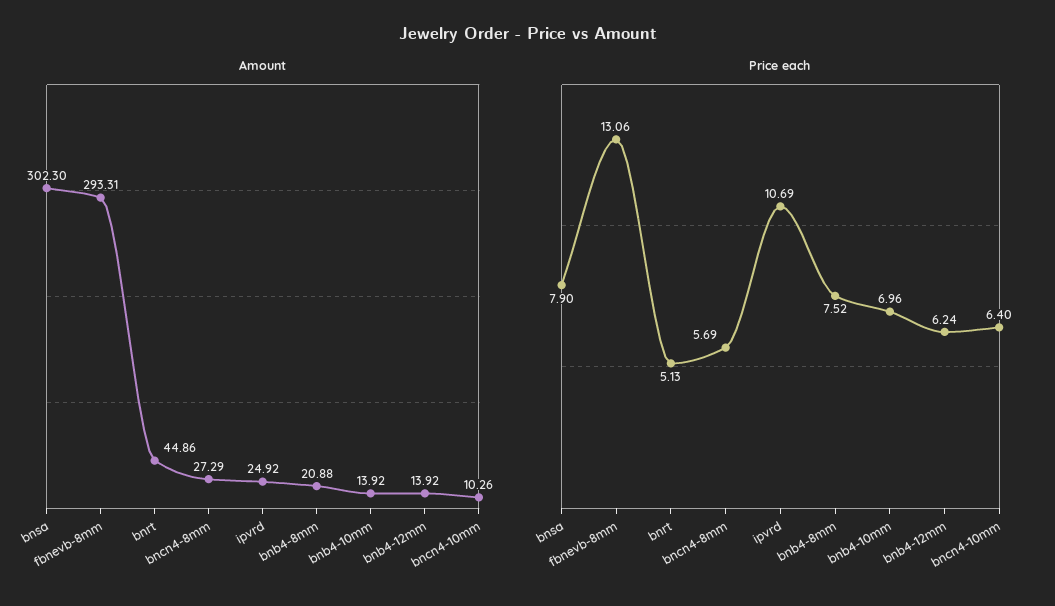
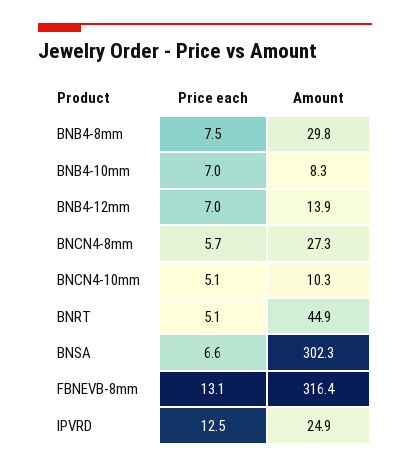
  {
    "Amount": {
      "bnsa": 302.3,
-     "fbnevb-8mm": 293.31,
+     "fbnevb-8mm": 316.4,
      "bnrt": 44.86,
      "bncn4-8mm": 27.29,
      "ipvrd": 24.92,
-     "bnb4-8mm": 20.88,
+     "bnb4-8mm": 29.8,
-     "bnb4-10mm": 13.92,
+     "bnb4-10mm": 8.3,
      "bnb4-12mm": 13.92,
      "bncn4-10mm": 10.26
    },
    "Price each": {
-     "bnsa": 7.9,
+     "bnsa": 6.6,
      "fbnevb-8mm": 13.06,
      "bnrt": 5.13,
      "bncn4-8mm": 5.69,
-     "ipvrd": 10.69,
+     "ipvrd": 12.5,
      "bnb4-8mm": 7.52,
      "bnb4-10mm": 6.96,
-     "bnb4-12mm": 6.24,
+     "bnb4-12mm": 7,
-     "bncn4-10mm": 6.4
+     "bncn4-10mm": 5.1
    }
  }

